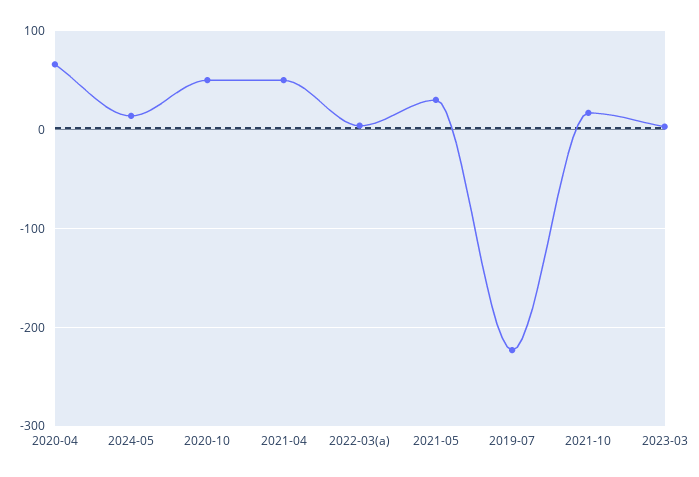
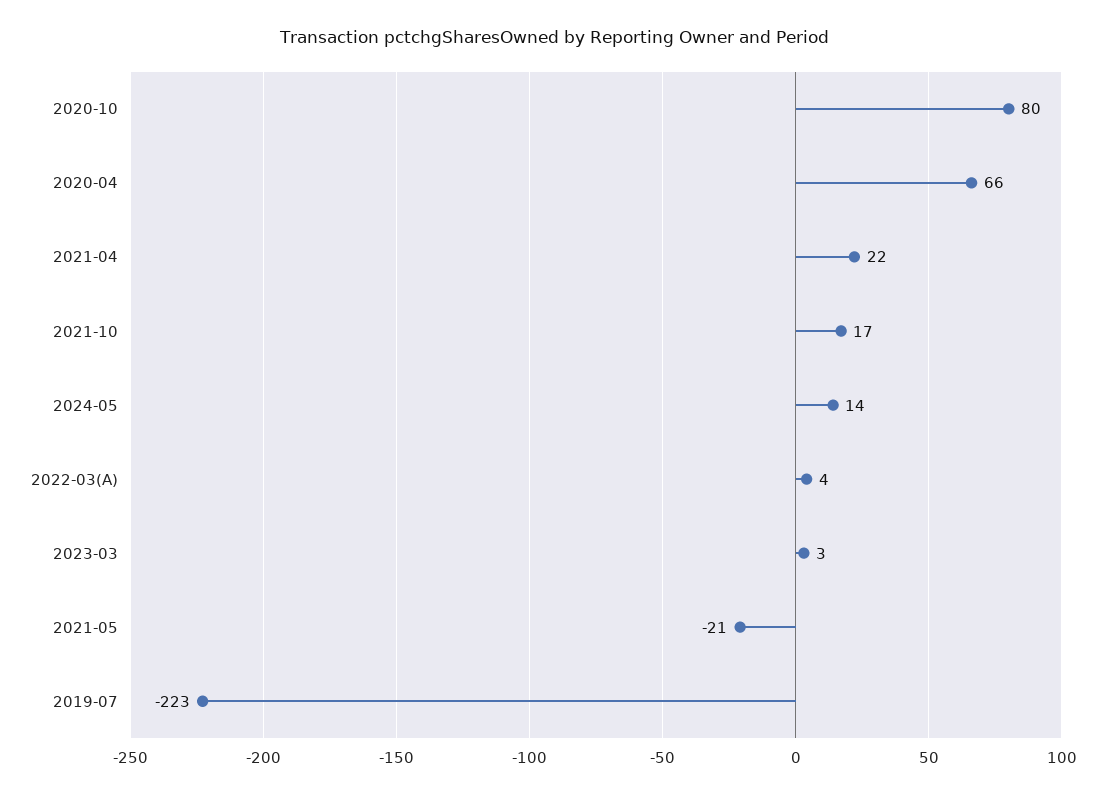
  {
    "2020-04": 66,
    "2024-05": 14,
-   "2020-10": 50,
+   "2020-10": 80,
-   "2021-04": 50,
+   "2021-04": 22,
    "2022-03(a)": 4,
-   "2021-05": 30,
+   "2021-05": -21,
    "2019-07": -223,
    "2021-10": 17,
    "2023-03": 3
  }

